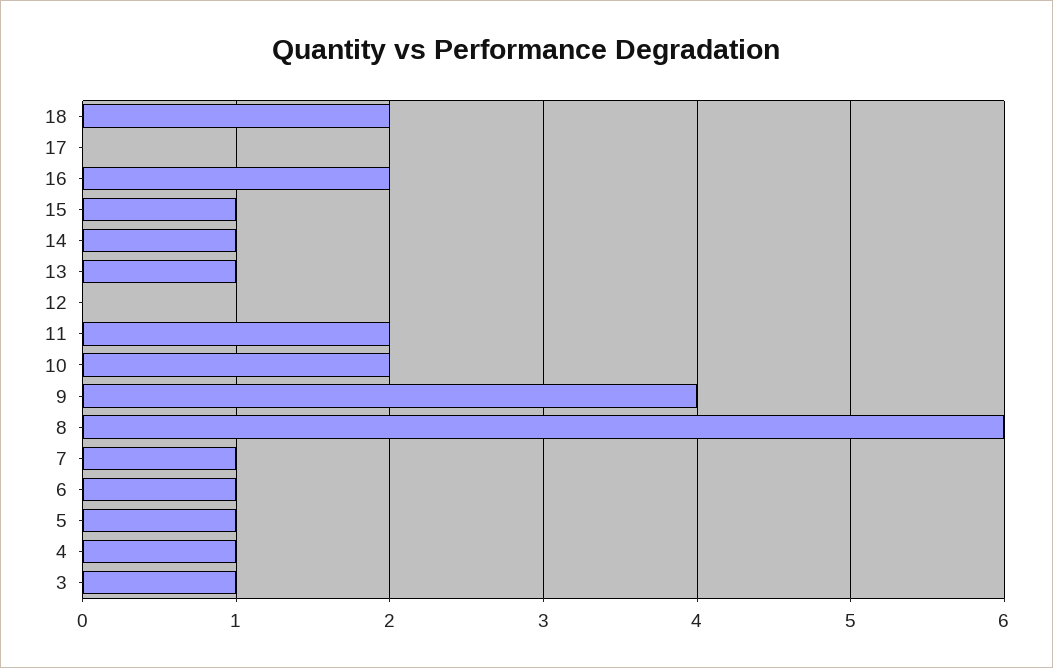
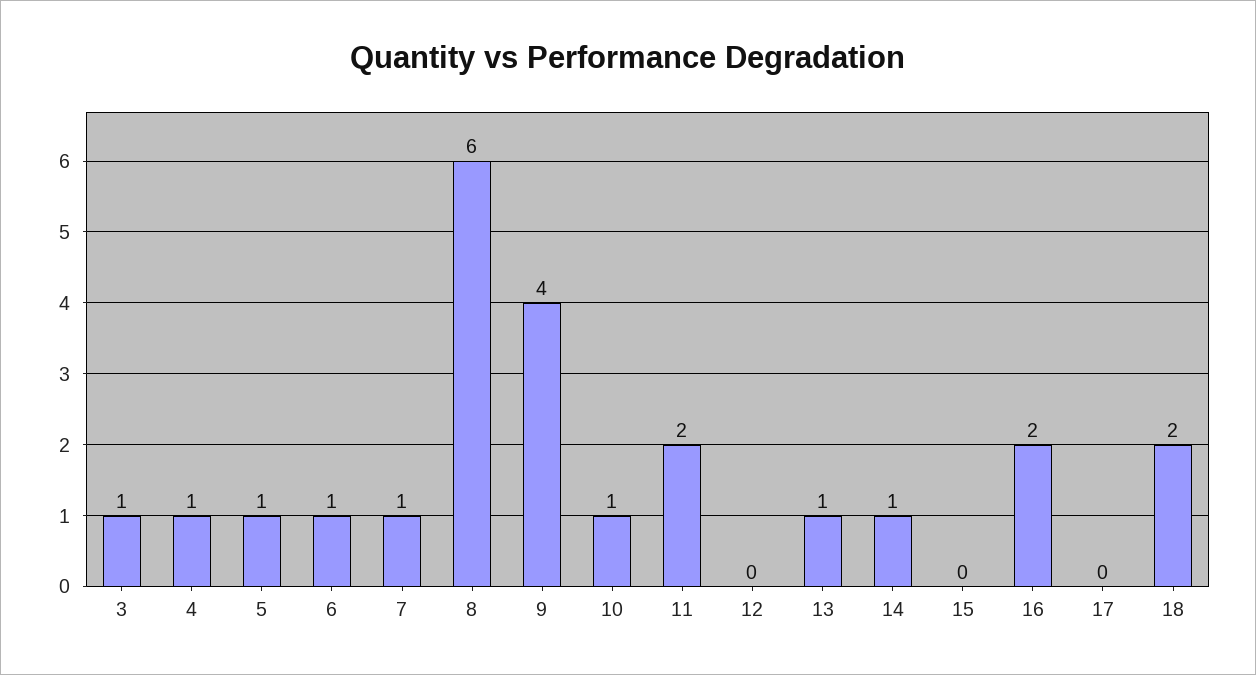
  {
    "18": 2,
    "17": 0,
    "16": 2,
-   "15": 1,
+   "15": 0,
    "14": 1,
    "13": 1,
    "12": 0,
    "11": 2,
-   "10": 2,
+   "10": 1,
    "9": 4,
    "8": 6,
    "7": 1,
    "6": 1,
    "5": 1,
    "4": 1,
    "3": 1
  }

